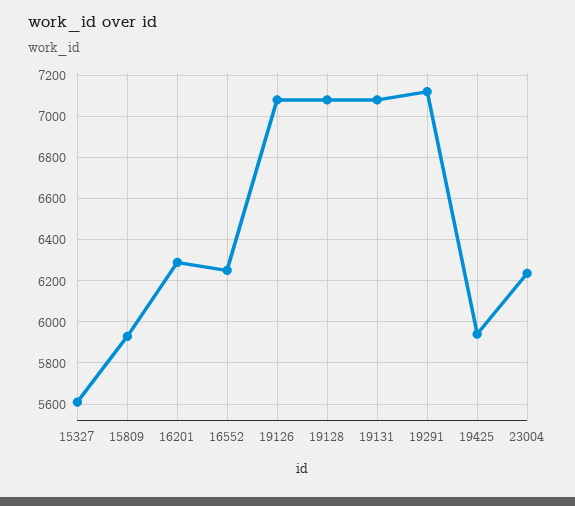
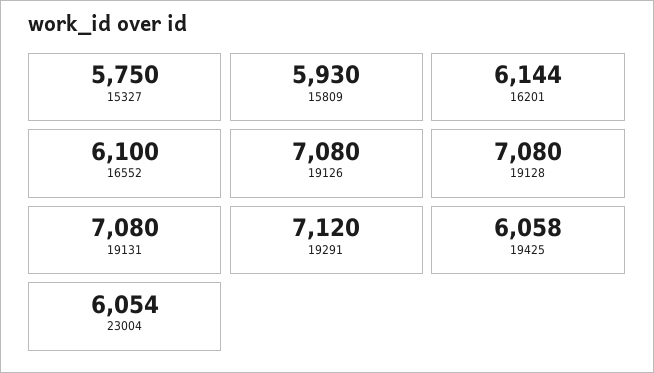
  {
-   "15327": 5600,
+   "15327": 5750,
    "15809": 5930,
-   "16201": 6300,
+   "16201": 6144,
-   "16552": 6250,
+   "16552": 6100,
    "19126": 7080,
    "19128": 7080,
    "19131": 7080,
    "19291": 7120,
-   "19425": 5950,
+   "19425": 6058,
-   "23004": 6250
+   "23004": 6054
  }

